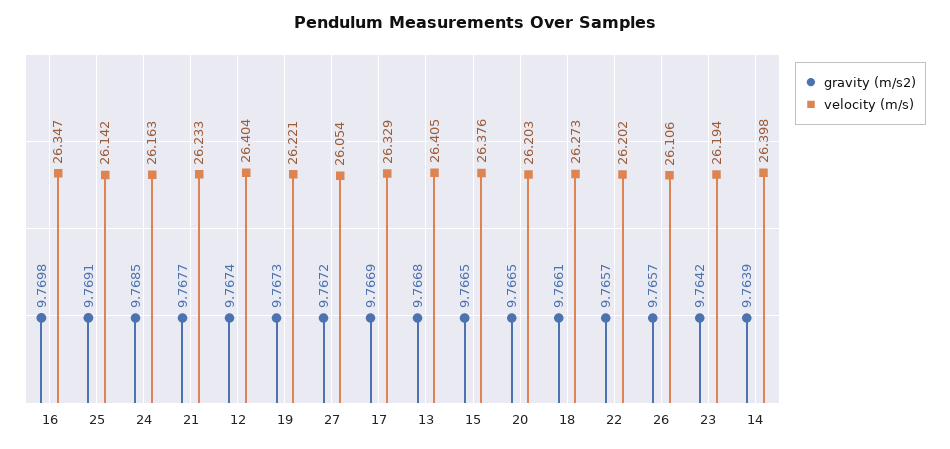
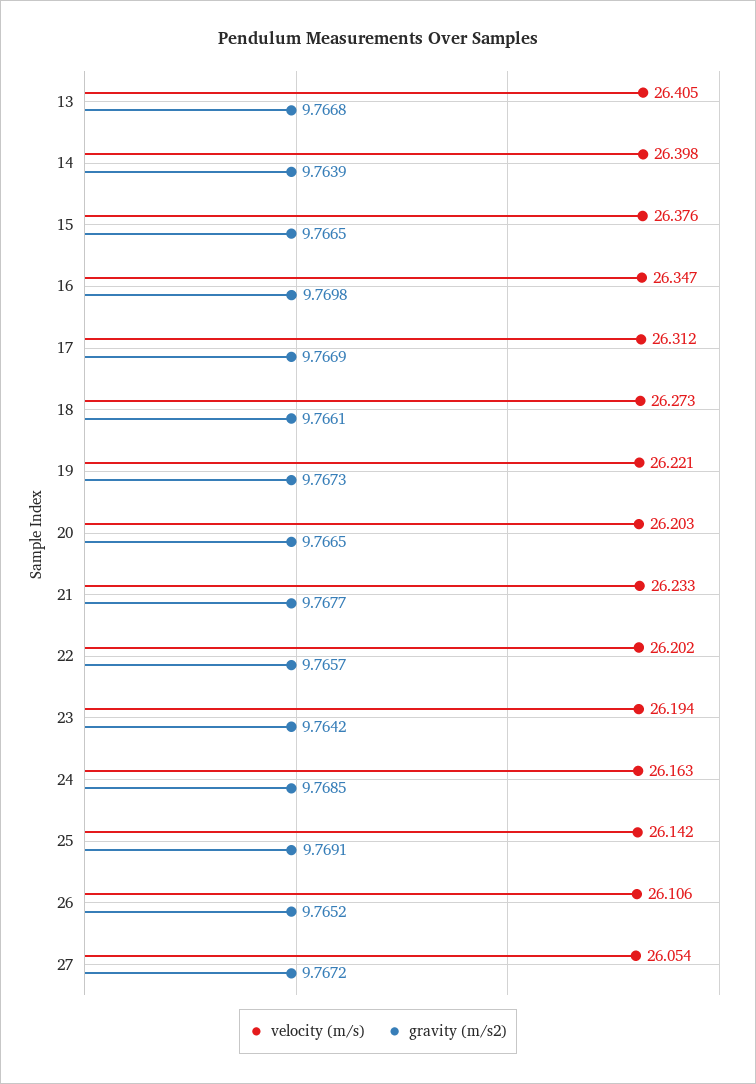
  {
    "gravity (m/s2)": {
      "16": 9.7698,
      "25": 9.7691,
      "24": 9.7685,
      "21": 9.7677,
-     "12": 9.7674,
      "19": 9.7673,
      "27": 9.7672,
      "17": 9.7669,
      "13": 9.7668,
      "15": 9.7665,
      "20": 9.7665,
      "18": 9.7661,
      "22": 9.7657,
-     "26": 9.7657,
+     "26": 9.7652,
      "23": 9.7642,
      "14": 9.7639
    },
    "velocity (m/s)": {
      "16": 26.347,
      "25": 26.142,
      "24": 26.163,
      "21": 26.233,
-     "12": 26.404,
      "19": 26.221,
      "27": 26.054,
-     "17": 26.329,
+     "17": 26.312,
      "13": 26.405,
      "15": 26.376,
      "20": 26.203,
      "18": 26.273,
      "22": 26.202,
      "26": 26.106,
      "23": 26.194,
      "14": 26.398
    }
  }

